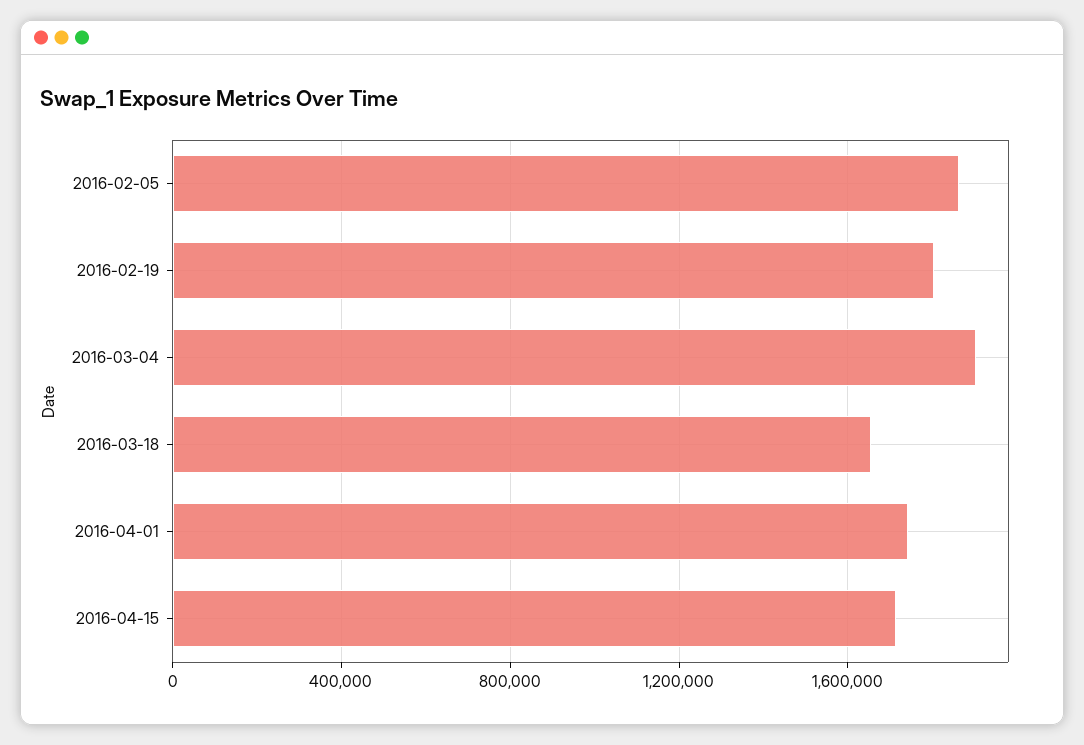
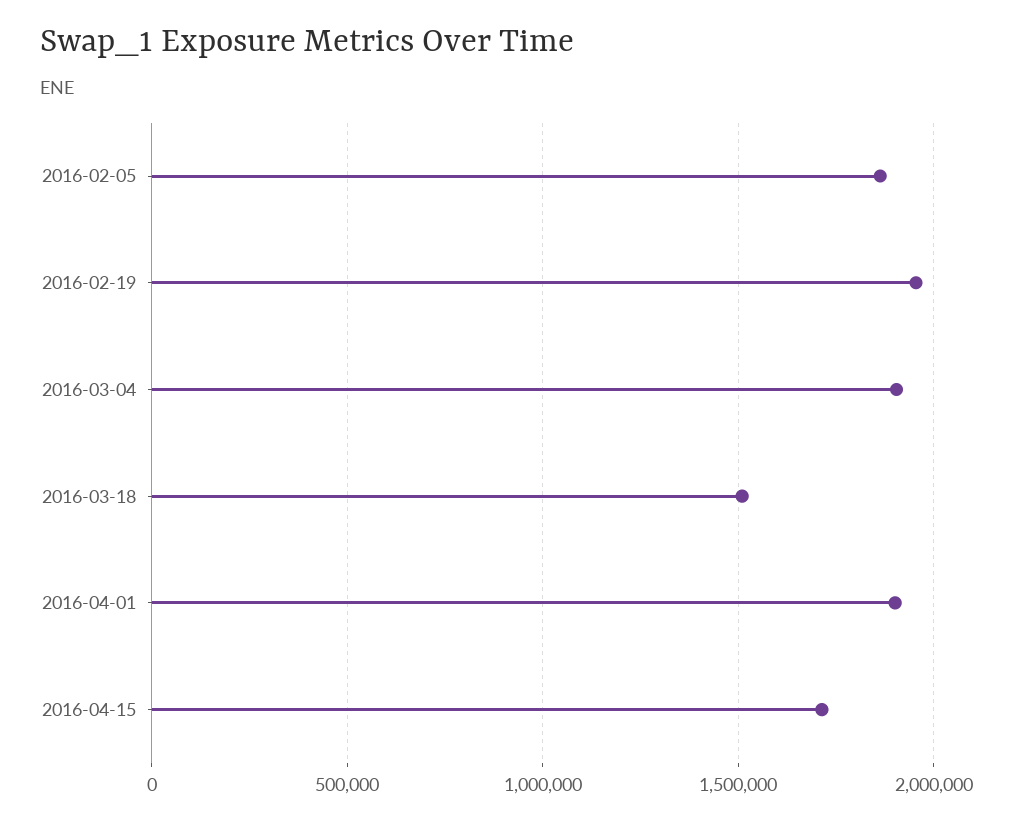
  {
    "2016-02-05": 1850000,
-   "2016-02-19": 1800000,
+   "2016-02-19": 1950000,
    "2016-03-04": 1900000,
-   "2016-03-18": 1650000,
+   "2016-03-18": 1500000,
-   "2016-04-01": 1750000,
+   "2016-04-01": 1900000,
    "2016-04-15": 1700000
  }

